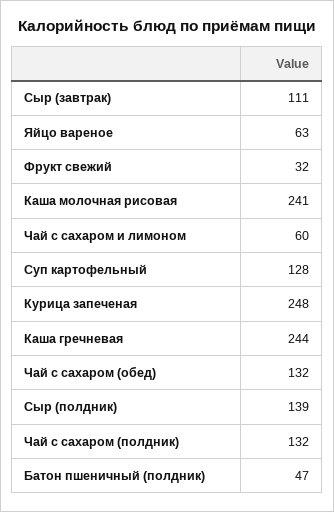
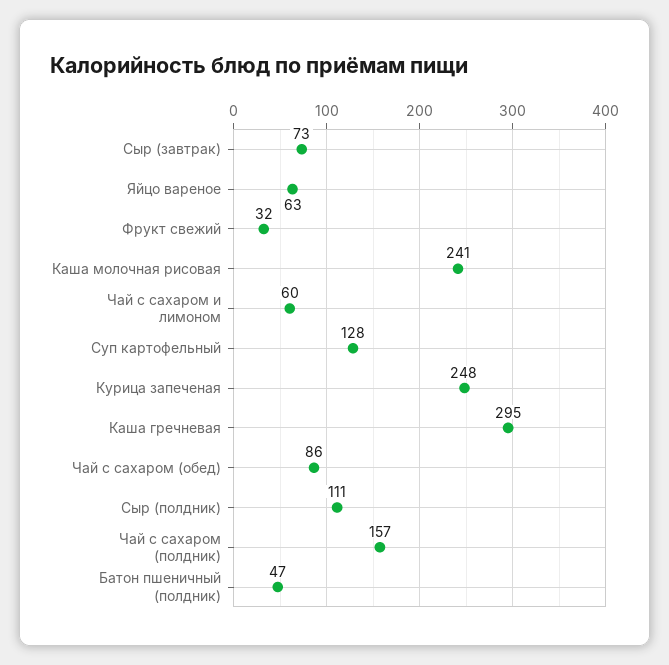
  {
-   "Сыр (завтрак)": 111,
+   "Сыр (завтрак)": 73,
    "Яйцо вареное": 63,
    "Фрукт свежий": 32,
    "Каша молочная рисовая": 241,
    "Чай с сахаром и лимоном": 60,
    "Суп картофельный": 128,
    "Курица запеченая": 248,
-   "Каша гречневая": 244,
+   "Каша гречневая": 295,
-   "Чай с сахаром (обед)": 132,
+   "Чай с сахаром (обед)": 86,
-   "Сыр (полдник)": 139,
+   "Сыр (полдник)": 111,
-   "Чай с сахаром (полдник)": 132,
+   "Чай с сахаром (полдник)": 157,
    "Батон пшеничный (полдник)": 47
  }

